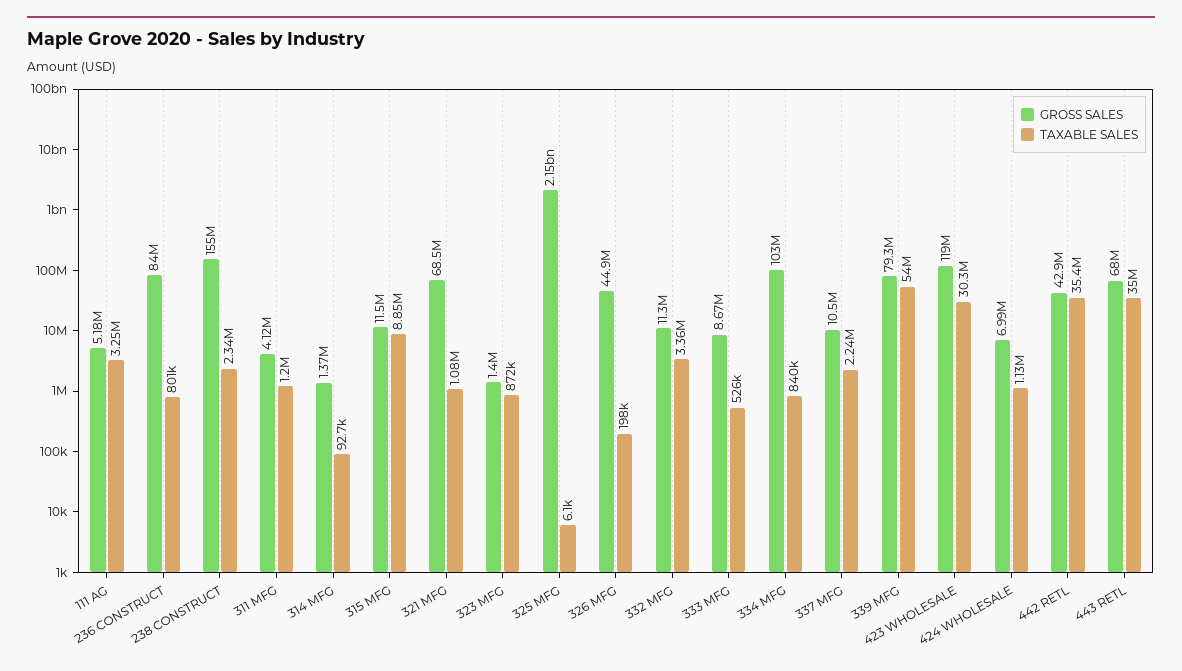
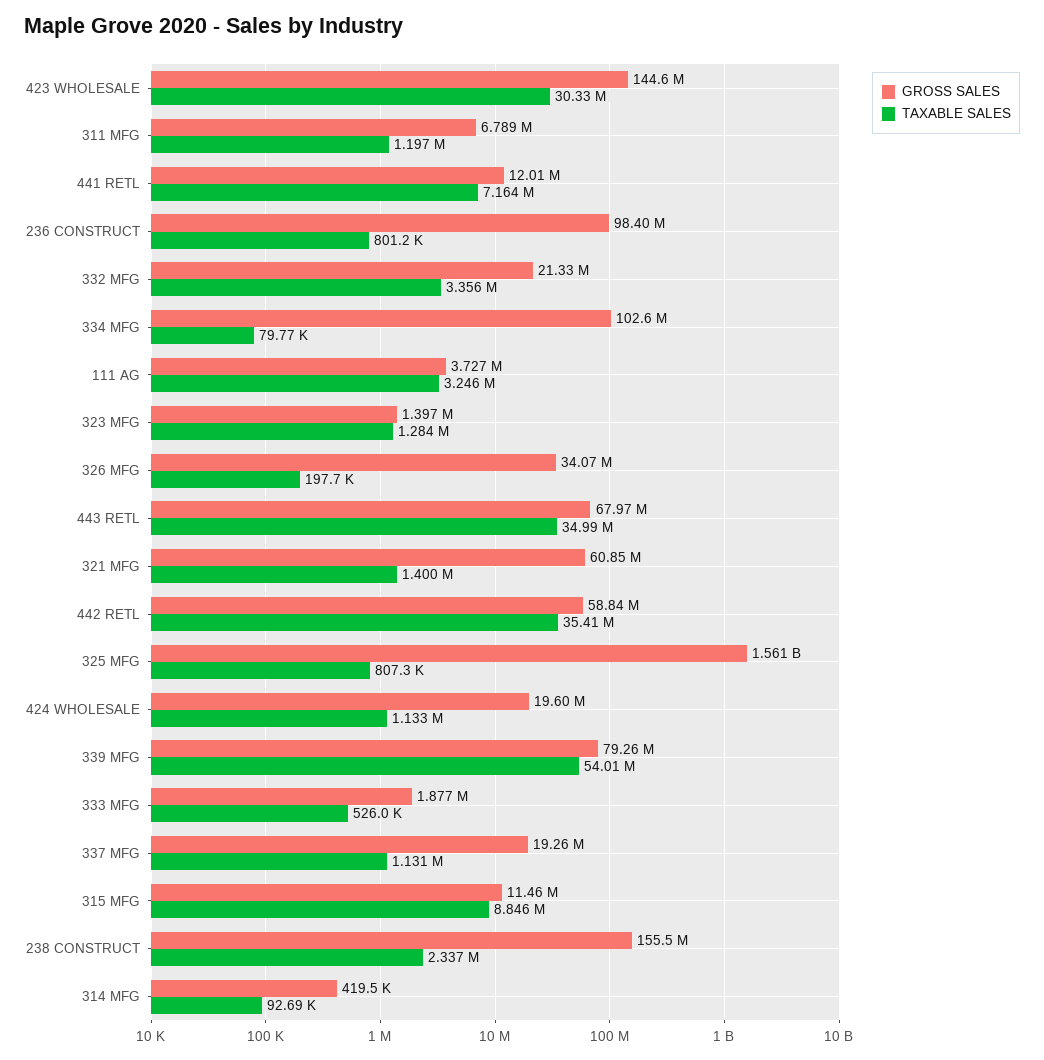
  {
    "GROSS SALES": {
-     "111 AG": 5180000,
+     "111 AG": 3727000,
-     "236 CONSTRUCT": 84000000,
+     "236 CONSTRUCT": 98400000,
      "238 CONSTRUCT": 155500000,
-     "311 MFG": 4120000,
+     "311 MFG": 6789000,
-     "314 MFG": 1370000,
+     "314 MFG": 419500,
      "315 MFG": 11460000,
-     "321 MFG": 68500000,
+     "321 MFG": 60850000,
      "323 MFG": 1397000,
-     "325 MFG": 2150000000,
+     "325 MFG": 1561000000,
-     "326 MFG": 44900000,
+     "326 MFG": 34070000,
-     "332 MFG": 11300000,
+     "332 MFG": 21330000,
-     "333 MFG": 8670000,
+     "333 MFG": 1877000,
      "334 MFG": 102600000,
-     "337 MFG": 10500000,
+     "337 MFG": 19260000,
      "339 MFG": 79260000,
-     "423 WHOLESALE": 119000000,
+     "423 WHOLESALE": 144600000,
-     "424 WHOLESALE": 6990000,
+     "424 WHOLESALE": 19600000,
-     "442 RETL": 42900000,
+     "442 RETL": 58840000,
-     "443 RETL": 67970000
+     "443 RETL": 67970000,
+     "441 RETL": 12010000
    },
    "TAXABLE SALES": {
      "111 AG": 3246000,
      "236 CONSTRUCT": 801200,
      "238 CONSTRUCT": 2337000,
      "311 MFG": 1197000,
      "314 MFG": 92690,
      "315 MFG": 8846000,
-     "321 MFG": 1080000,
+     "321 MFG": 1400000,
-     "323 MFG": 872000,
+     "323 MFG": 1284000,
-     "325 MFG": 6100,
+     "325 MFG": 807300,
      "326 MFG": 197700,
      "332 MFG": 3356000,
      "333 MFG": 526000,
-     "334 MFG": 840000,
+     "334 MFG": 79770,
-     "337 MFG": 2240000,
+     "337 MFG": 1131000,
      "339 MFG": 54010000,
      "423 WHOLESALE": 30330000,
      "424 WHOLESALE": 1133000,
      "442 RETL": 35410000,
-     "443 RETL": 34990000
+     "443 RETL": 34990000,
+     "441 RETL": 7164000
    }
  }

